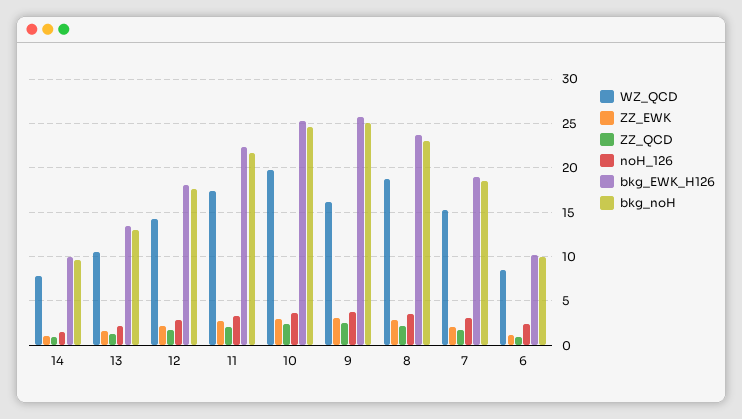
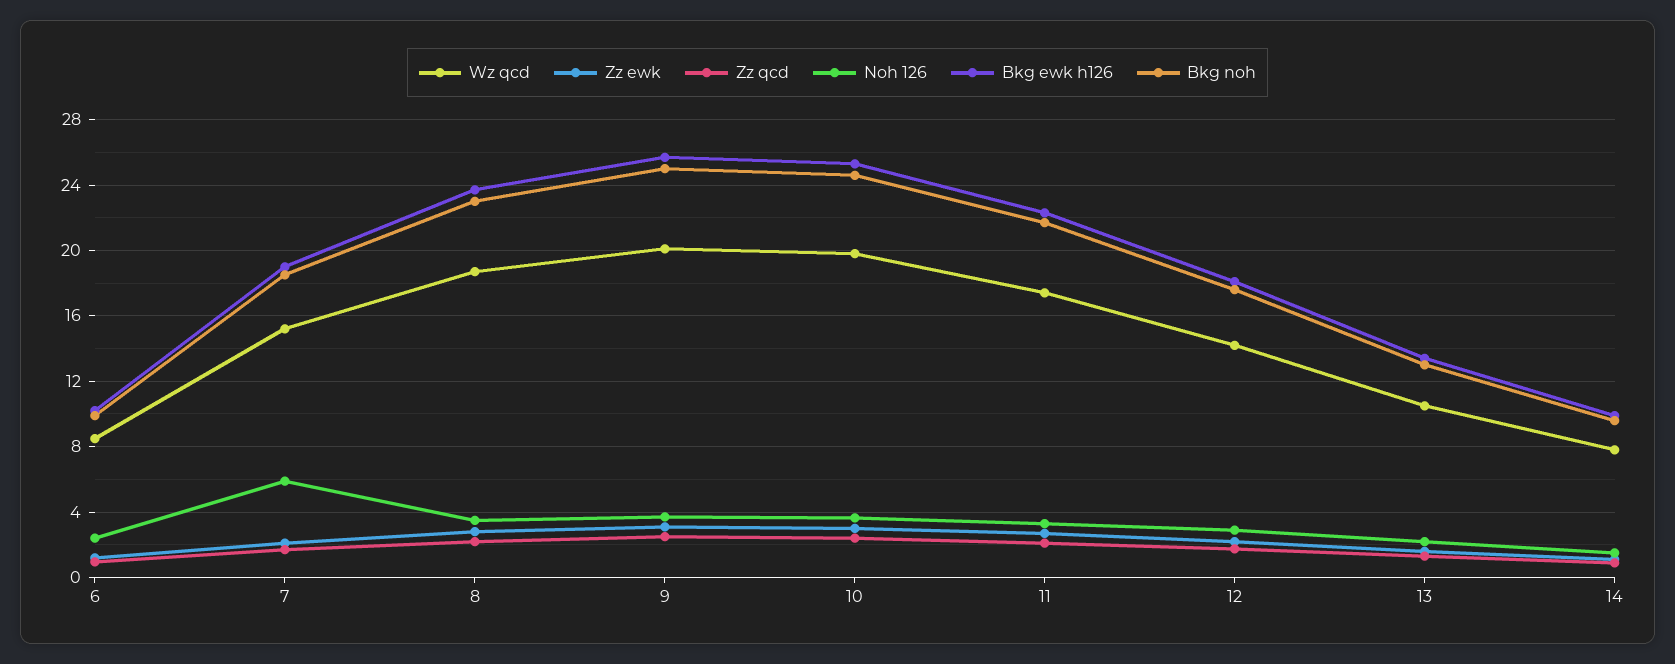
  {
    "WZ_QCD": {
      "14": 8,
      "13": 10.5,
      "12": 14,
      "11": 17.5,
      "10": 20,
-     "9": 16,
+     "9": 20,
      "8": 18.5,
      "7": 15,
      "6": 8.5
    },
    "ZZ_EWK": {
      "14": 1,
      "13": 1.5,
      "12": 2,
      "11": 2.5,
      "10": 3,
      "9": 3,
      "8": 3,
      "7": 2,
      "6": 1
    },
    "ZZ_QCD": {
      "14": 1,
      "13": 1.5,
      "12": 2,
      "11": 2,
      "10": 2.5,
      "9": 2.5,
      "8": 2,
      "7": 1.5,
      "6": 1
    },
    "noH_126": {
      "14": 1.5,
      "13": 2,
      "12": 3,
      "11": 3.5,
      "10": 3.5,
      "9": 3.5,
      "8": 3.5,
-     "7": 3,
+     "7": 6,
      "6": 2.5
    },
    "bkg_EWK_H126": {
      "14": 10,
      "13": 13.5,
      "12": 18,
      "11": 22.5,
      "10": 25.5,
      "9": 25.5,
      "8": 23.5,
      "7": 19,
      "6": 10
    },
    "bkg_noH": {
      "14": 9.5,
      "13": 13,
      "12": 17.5,
      "11": 21.5,
      "10": 24.5,
      "9": 25,
      "8": 23,
      "7": 18.5,
      "6": 10
    }
  }

